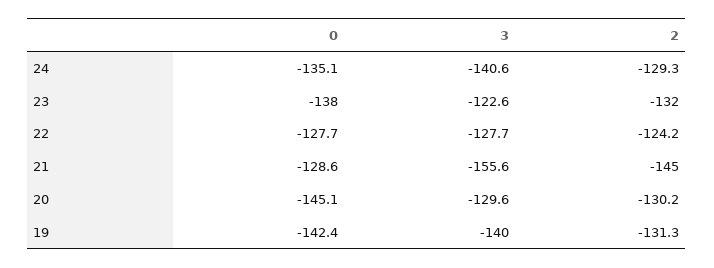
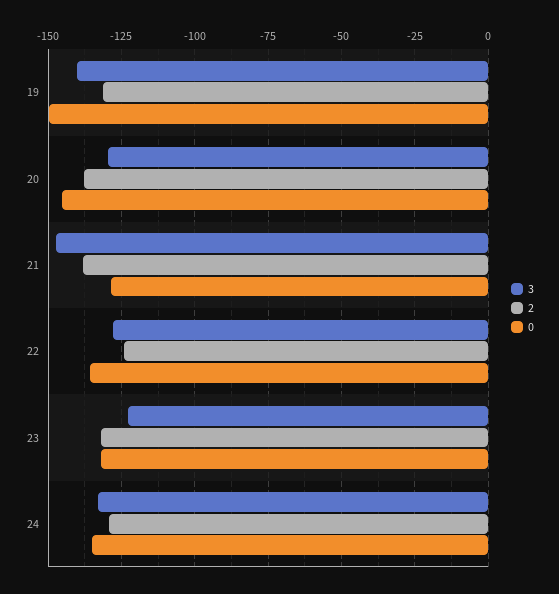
  {
    "0": {
      "24": -135.1,
-     "23": -138,
+     "23": -132.5,
-     "22": -127.7,
+     "22": -135,
      "21": -128.6,
      "20": -145.1,
-     "19": -142.4
+     "19": -150
    },
    "3": {
-     "24": -140.6,
+     "24": -132.5,
      "23": -122.6,
      "22": -127.7,
-     "21": -155.6,
+     "21": -147.5,
      "20": -129.6,
      "19": -140
    },
    "2": {
      "24": -129.3,
      "23": -132,
      "22": -124.2,
-     "21": -145,
+     "21": -137.5,
-     "20": -130.2,
+     "20": -137.5,
      "19": -131.3
    }
  }

